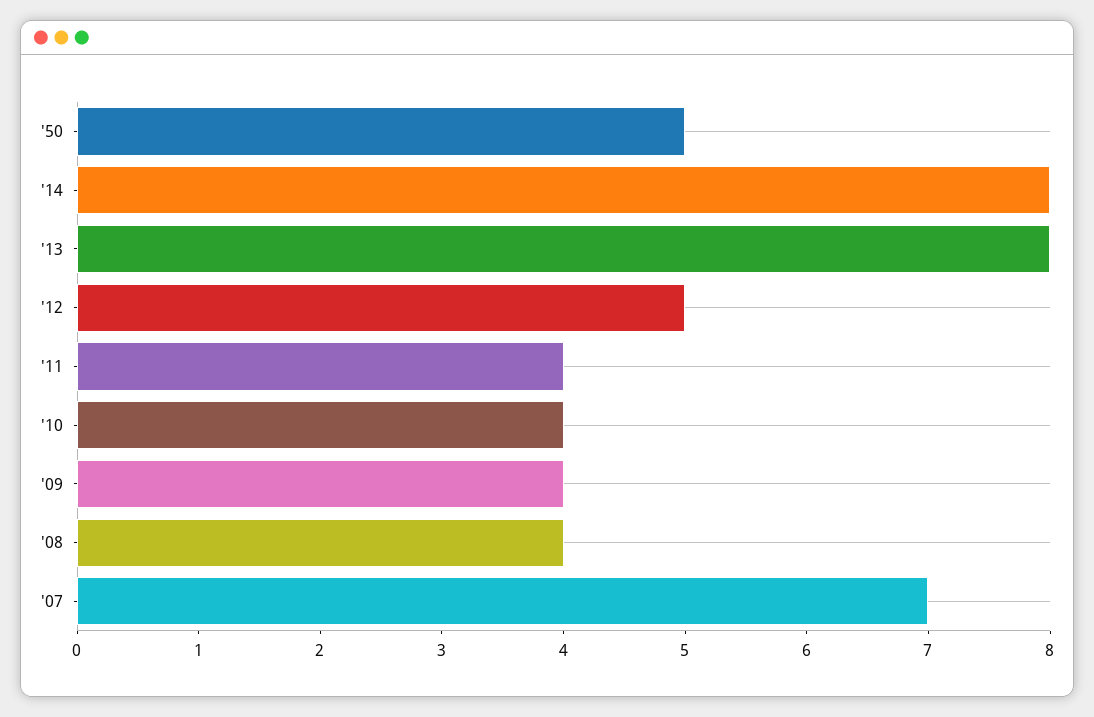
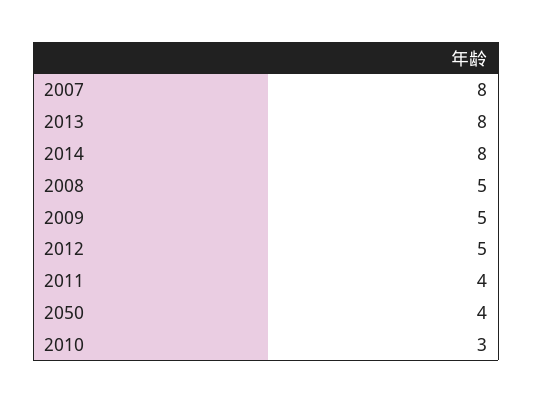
  {
-   "'50": 5,
+   "'50": 4,
    "'14": 8,
    "'13": 8,
    "'12": 5,
    "'11": 4,
-   "'10": 4,
+   "'10": 3,
-   "'09": 4,
+   "'09": 5,
-   "'08": 4,
+   "'08": 5,
-   "'07": 7
+   "'07": 8
  }

